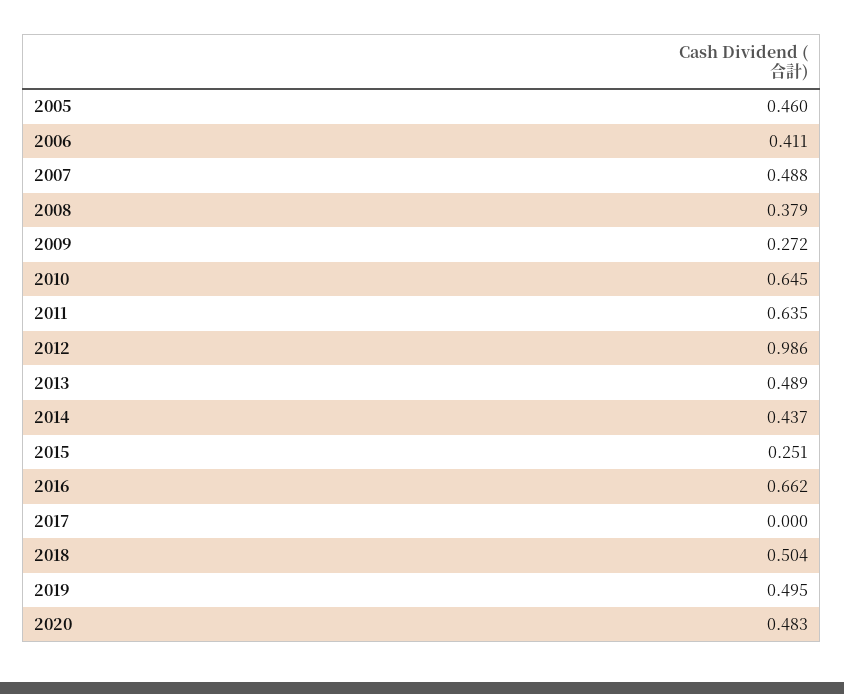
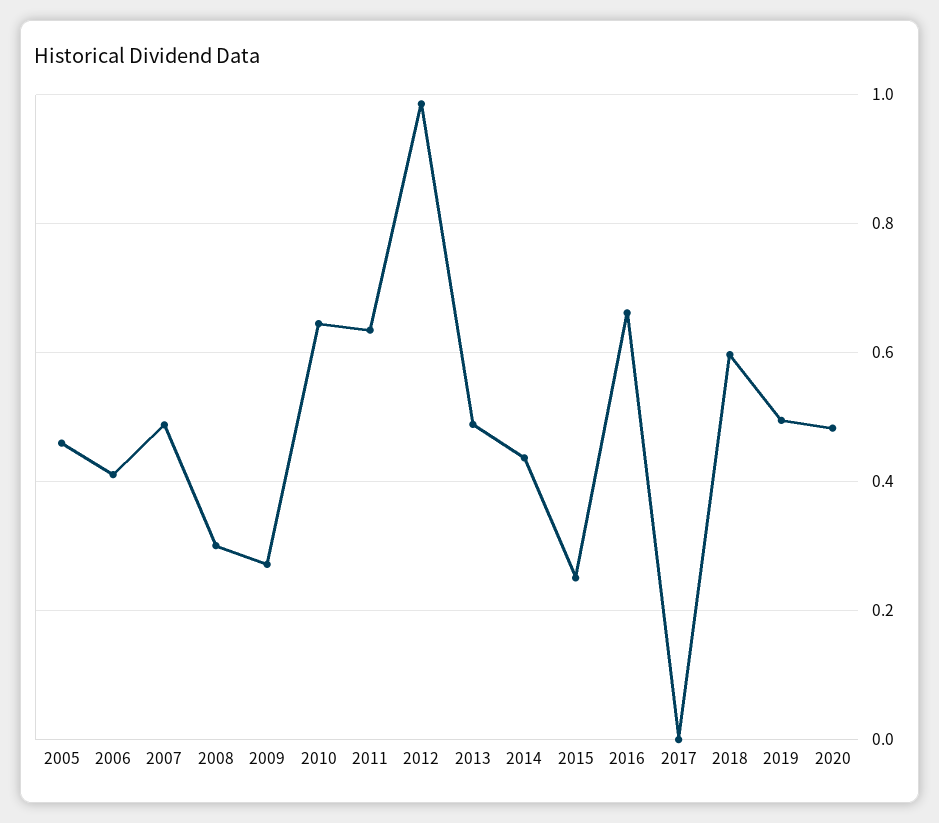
  {
    "2005": 0.46,
    "2006": 0.411,
    "2007": 0.488,
-   "2008": 0.379,
+   "2008": 0.3,
    "2009": 0.272,
    "2010": 0.645,
    "2011": 0.635,
    "2012": 0.986,
    "2013": 0.489,
    "2014": 0.437,
    "2015": 0.251,
    "2016": 0.662,
    "2017": 0,
-   "2018": 0.504,
+   "2018": 0.6,
    "2019": 0.495,
    "2020": 0.483
  }

